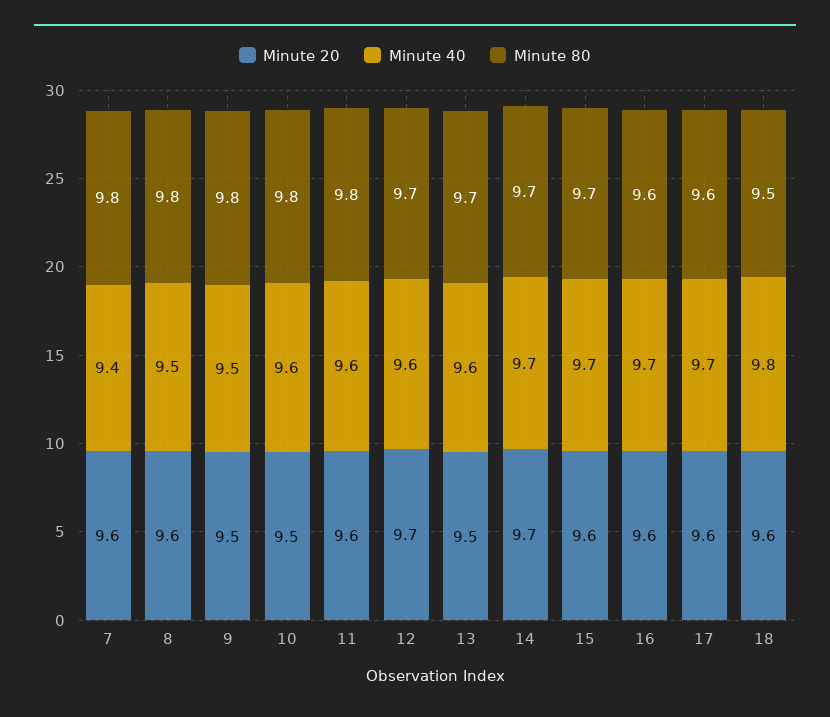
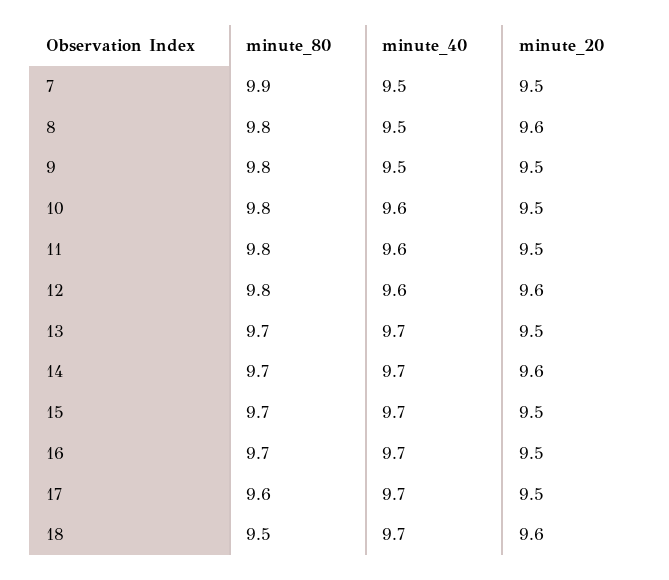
  {
    "Minute 20": {
-     "7": 9.6,
+     "7": 9.5,
      "8": 9.6,
      "9": 9.5,
      "10": 9.5,
-     "11": 9.6,
+     "11": 9.5,
-     "12": 9.7,
+     "12": 9.6,
      "13": 9.5,
-     "14": 9.7,
+     "14": 9.6,
-     "15": 9.6,
+     "15": 9.5,
-     "16": 9.6,
+     "16": 9.5,
-     "17": 9.6,
+     "17": 9.5,
      "18": 9.6
    },
    "Minute 40": {
-     "7": 9.4,
+     "7": 9.5,
      "8": 9.5,
      "9": 9.5,
      "10": 9.6,
      "11": 9.6,
      "12": 9.6,
-     "13": 9.6,
+     "13": 9.7,
      "14": 9.7,
      "15": 9.7,
      "16": 9.7,
      "17": 9.7,
-     "18": 9.8
+     "18": 9.7
    },
    "Minute 80": {
-     "7": 9.8,
+     "7": 9.9,
      "8": 9.8,
      "9": 9.8,
      "10": 9.8,
      "11": 9.8,
-     "12": 9.7,
+     "12": 9.8,
      "13": 9.7,
      "14": 9.7,
      "15": 9.7,
-     "16": 9.6,
+     "16": 9.7,
      "17": 9.6,
      "18": 9.5
    }
  }

